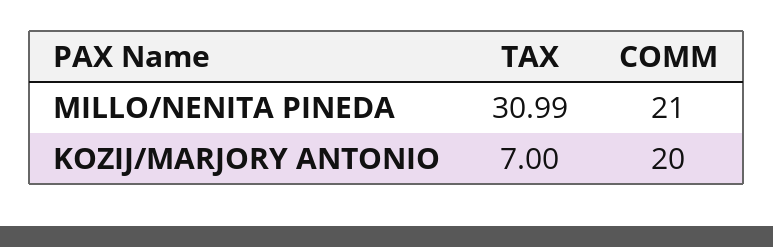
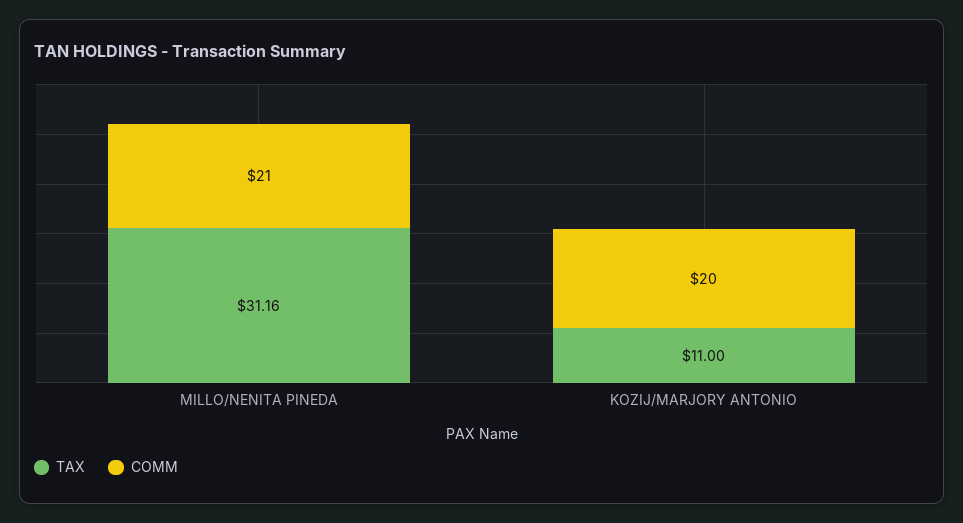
  {
    "TAX": {
-     "MILLO/NENITA PINEDA": 30.99,
+     "MILLO/NENITA PINEDA": 31.16,
-     "KOZIJ/MARJORY ANTONIO": 7
+     "KOZIJ/MARJORY ANTONIO": 11
    },
    "COMM": {
      "MILLO/NENITA PINEDA": 21,
      "KOZIJ/MARJORY ANTONIO": 20
    }
  }

